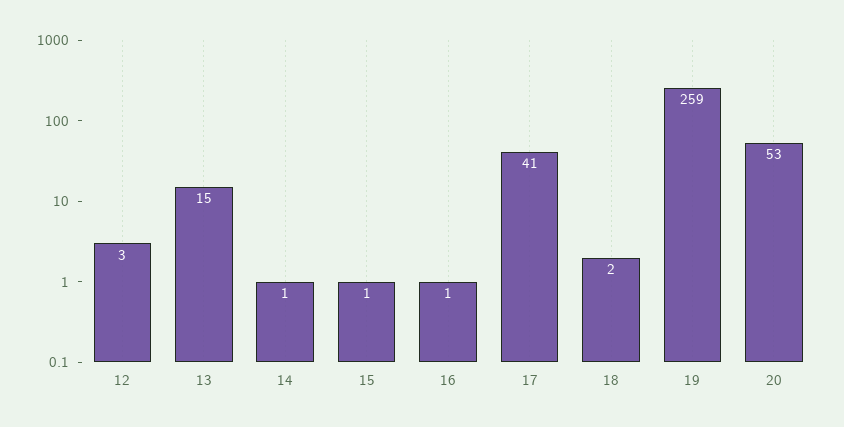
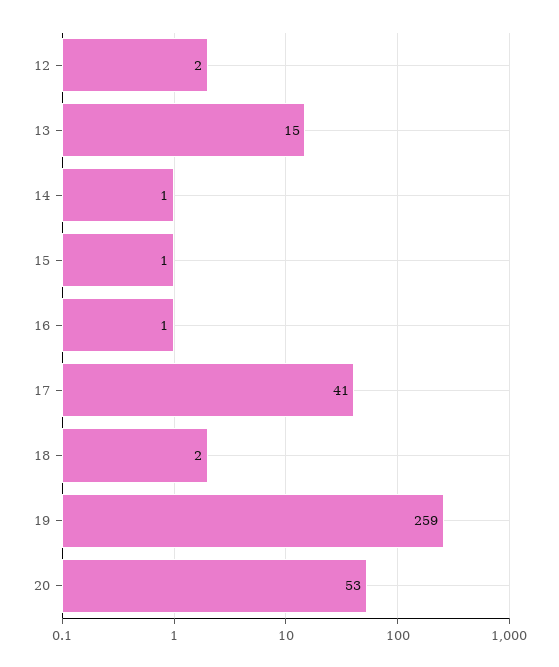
  {
-   "12": 3,
+   "12": 2,
    "13": 15,
    "14": 1,
    "15": 1,
    "16": 1,
    "17": 41,
    "18": 2,
    "19": 259,
    "20": 53
  }

